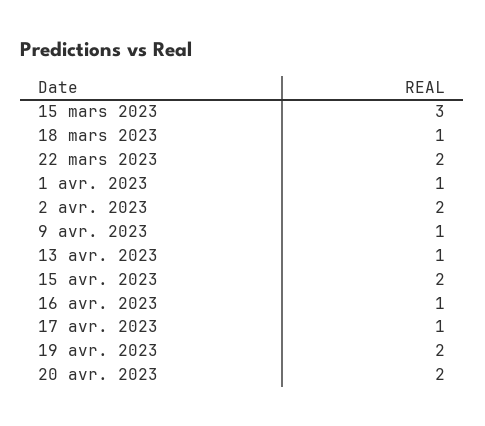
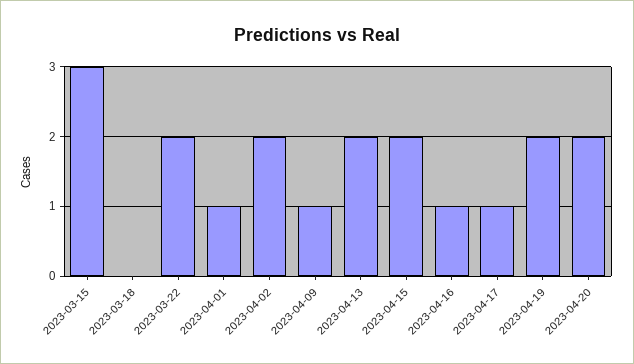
  {
    "15 mars 2023": 3,
-   "18 mars 2023": 1,
+   "18 mars 2023": 0,
    "22 mars 2023": 2,
    "1 avr. 2023": 1,
    "2 avr. 2023": 2,
    "9 avr. 2023": 1,
-   "13 avr. 2023": 1,
+   "13 avr. 2023": 2,
    "15 avr. 2023": 2,
    "16 avr. 2023": 1,
    "17 avr. 2023": 1,
    "19 avr. 2023": 2,
    "20 avr. 2023": 2
  }

